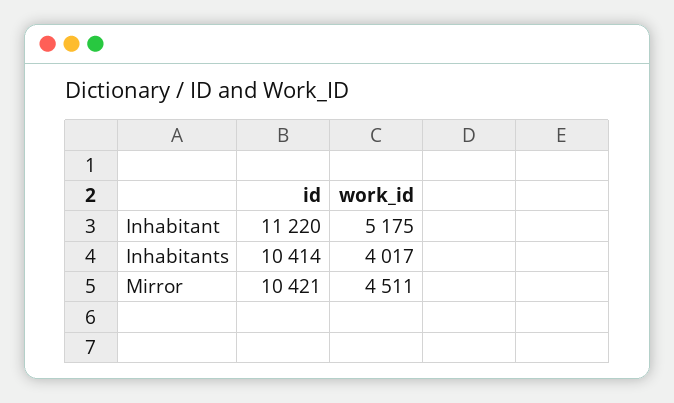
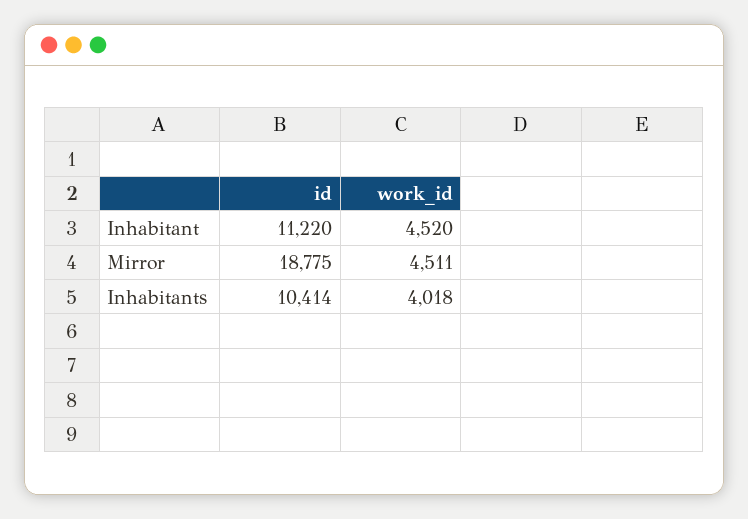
  {
    "id": {
      "Inhabitant": 11220,
      "Inhabitants": 10414,
-     "Mirror": 10421
+     "Mirror": 18775
    },
    "work_id": {
-     "Inhabitant": 5175,
+     "Inhabitant": 4520,
-     "Inhabitants": 4017,
+     "Inhabitants": 4018,
      "Mirror": 4511
    }
  }

